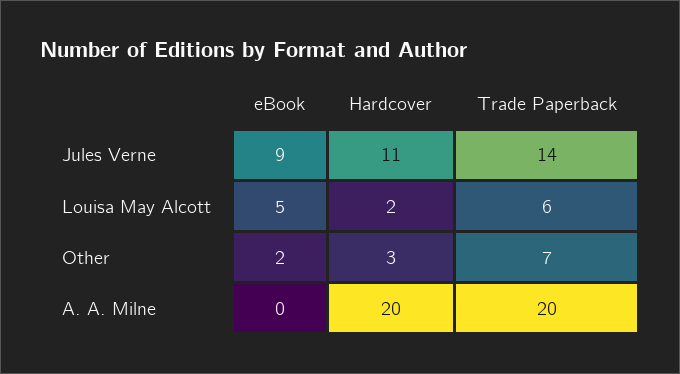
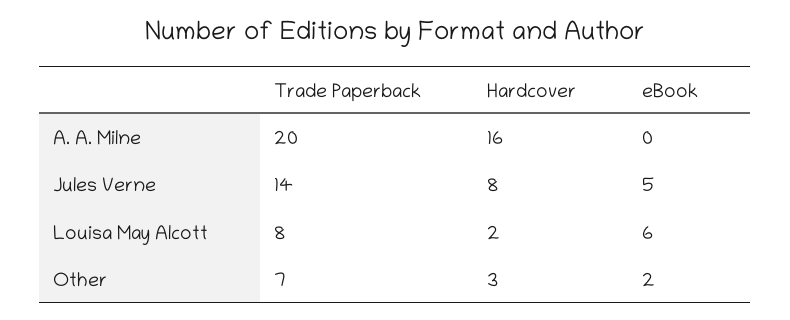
  {
    "eBook": {
-     "Jules Verne": 9,
+     "Jules Verne": 5,
-     "Louisa May Alcott": 5,
+     "Louisa May Alcott": 6,
      "Other": 2,
      "A. A. Milne": 0
    },
    "Hardcover": {
-     "Jules Verne": 11,
+     "Jules Verne": 8,
      "Louisa May Alcott": 2,
      "Other": 3,
-     "A. A. Milne": 20
+     "A. A. Milne": 16
    },
    "Trade Paperback": {
      "Jules Verne": 14,
-     "Louisa May Alcott": 6,
+     "Louisa May Alcott": 8,
      "Other": 7,
      "A. A. Milne": 20
    }
  }

